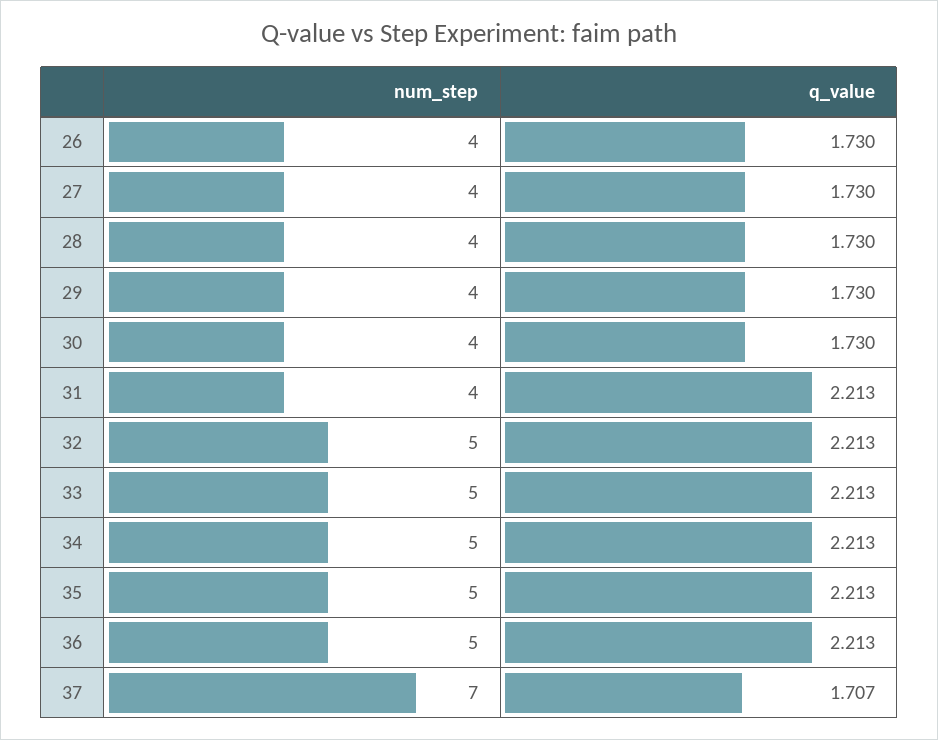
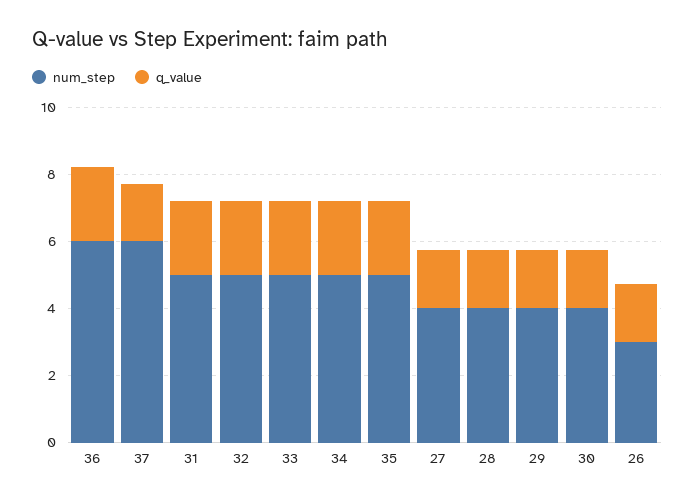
  {
    "num_step": {
-     "26": 4,
+     "26": 3,
      "27": 4,
      "28": 4,
      "29": 4,
      "30": 4,
-     "31": 4,
+     "31": 5,
      "32": 5,
      "33": 5,
      "34": 5,
      "35": 5,
-     "36": 5,
+     "36": 6,
-     "37": 7
+     "37": 6
    },
    "q_value": {
      "26": 1.73,
      "27": 1.73,
      "28": 1.73,
      "29": 1.73,
      "30": 1.73,
      "31": 2.213,
      "32": 2.213,
      "33": 2.213,
      "34": 2.213,
      "35": 2.213,
      "36": 2.213,
      "37": 1.707
    }
  }

